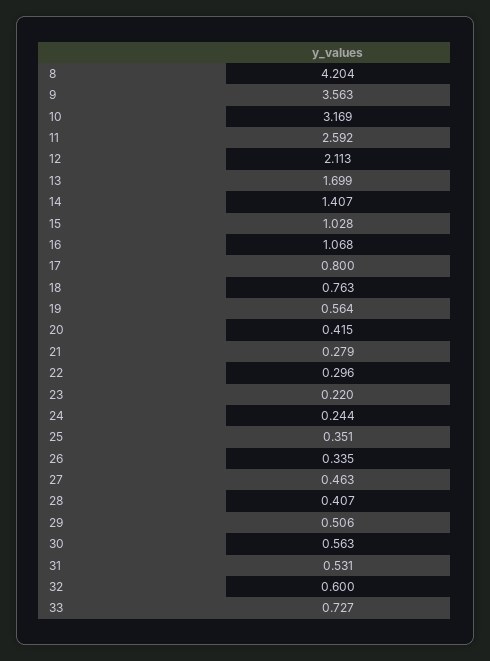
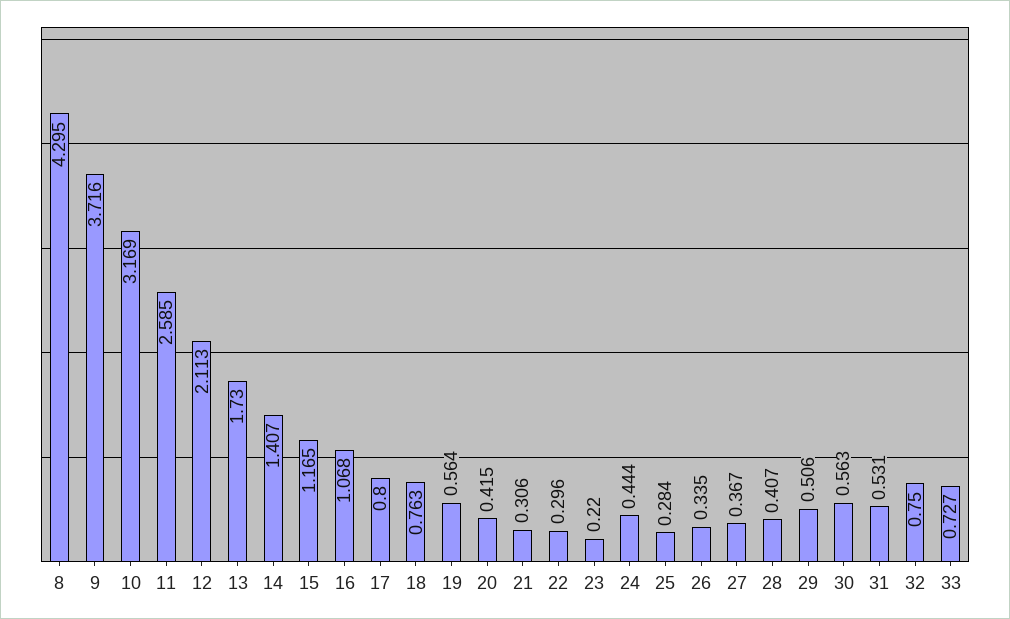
  {
-   "8": 4.204,
+   "8": 4.295,
-   "9": 3.563,
+   "9": 3.716,
    "10": 3.169,
-   "11": 2.592,
+   "11": 2.585,
    "12": 2.113,
-   "13": 1.699,
+   "13": 1.73,
    "14": 1.407,
-   "15": 1.028,
+   "15": 1.165,
    "16": 1.068,
    "17": 0.8,
    "18": 0.763,
    "19": 0.564,
    "20": 0.415,
-   "21": 0.279,
+   "21": 0.306,
    "22": 0.296,
    "23": 0.22,
-   "24": 0.244,
+   "24": 0.444,
-   "25": 0.351,
+   "25": 0.284,
    "26": 0.335,
-   "27": 0.463,
+   "27": 0.367,
    "28": 0.407,
    "29": 0.506,
    "30": 0.563,
    "31": 0.531,
-   "32": 0.6,
+   "32": 0.75,
    "33": 0.727
  }

